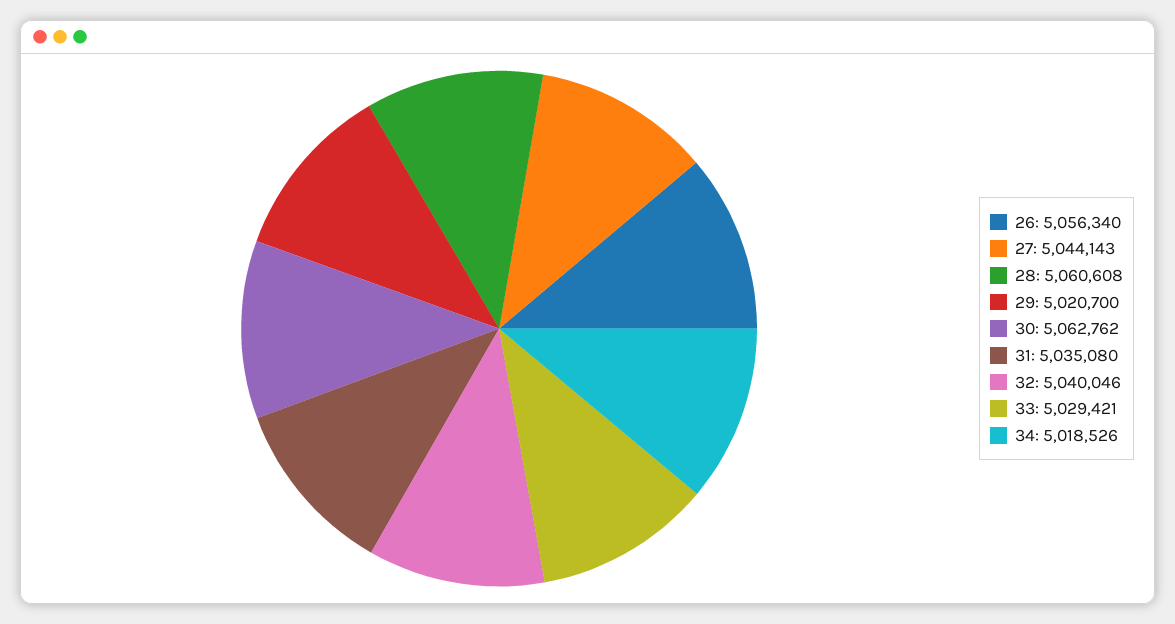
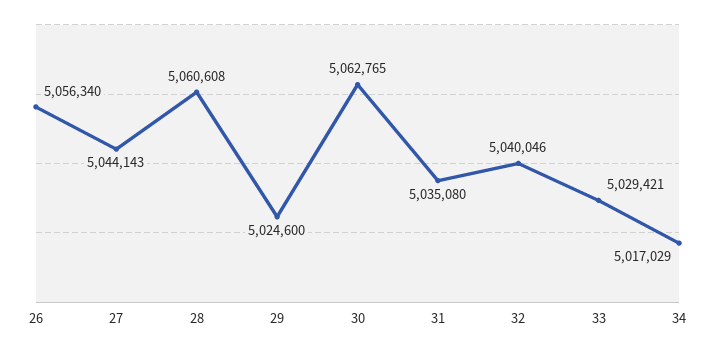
  {
    "26": 5056340,
    "27": 5044143,
    "28": 5060608,
-   "29": 5020700,
+   "29": 5024600,
-   "30": 5062762,
+   "30": 5062765,
    "31": 5035080,
    "32": 5040046,
    "33": 5029421,
-   "34": 5018526
+   "34": 5017029
  }

